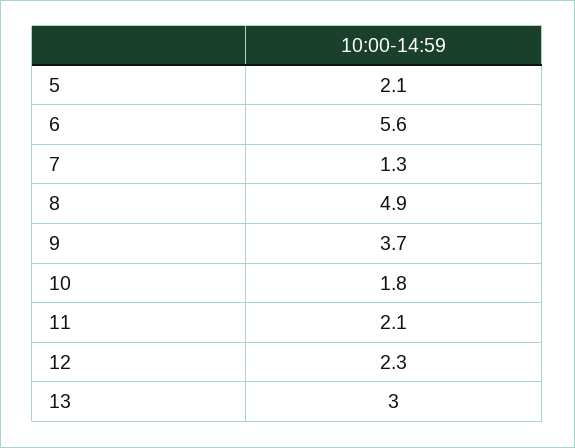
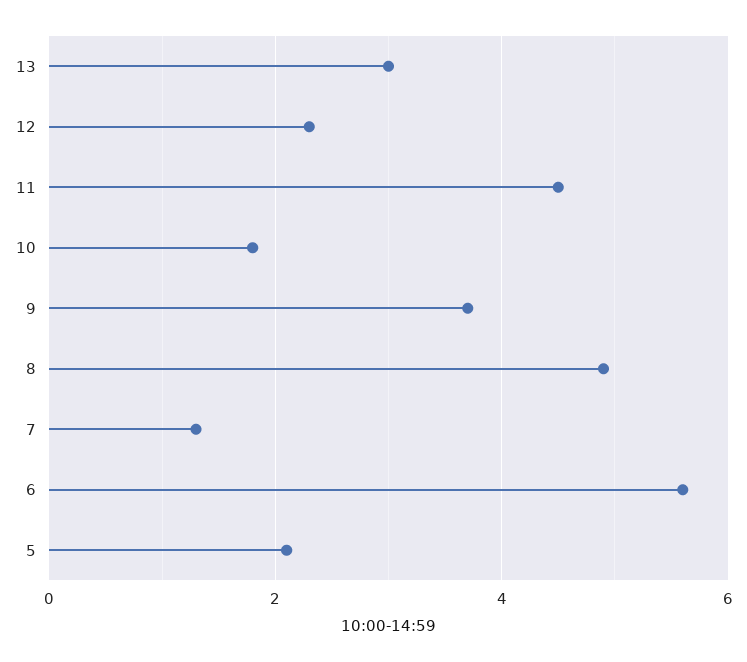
  {
    "5": 2.1,
    "6": 5.6,
    "7": 1.3,
    "8": 4.9,
    "9": 3.7,
    "10": 1.8,
-   "11": 2.1,
+   "11": 4.5,
    "12": 2.3,
    "13": 3
  }

